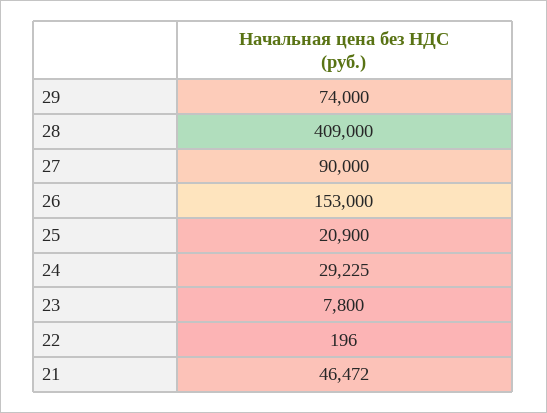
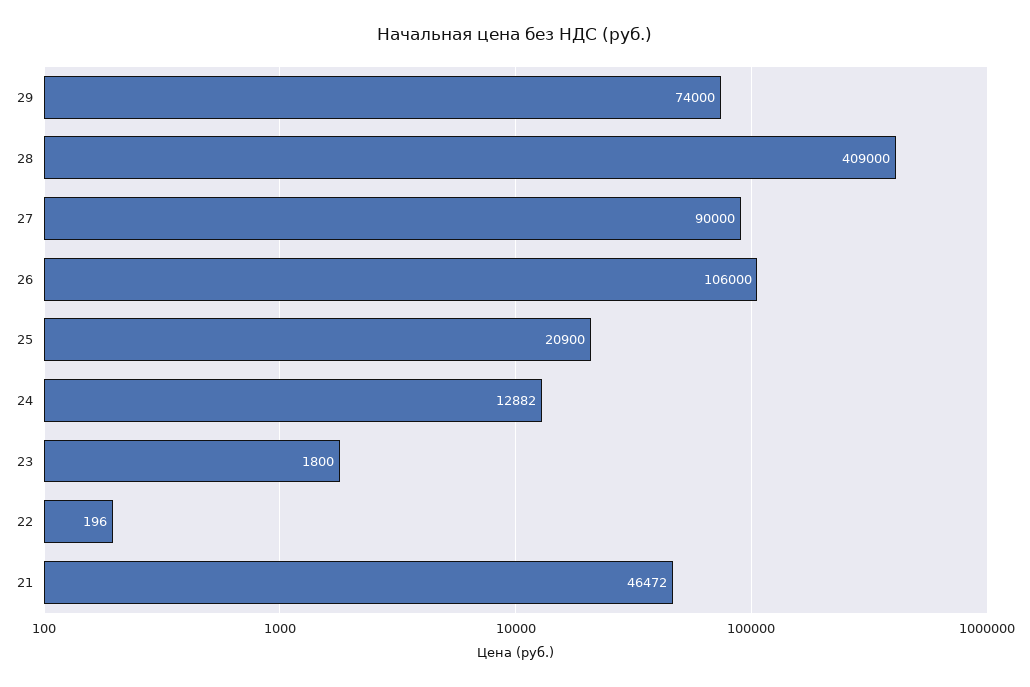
  {
    "29": 74000,
    "28": 409000,
    "27": 90000,
-   "26": 153000,
+   "26": 106000,
    "25": 20900,
-   "24": 29225,
+   "24": 12882,
-   "23": 7800,
+   "23": 1800,
    "22": 196,
    "21": 46472
  }

